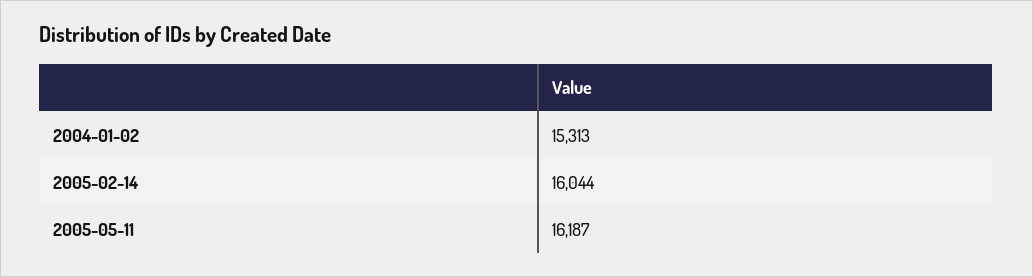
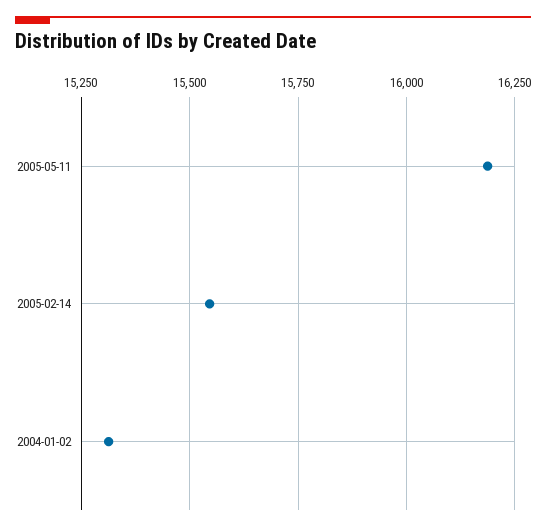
  {
    "2004-01-02": 15313,
-   "2005-02-14": 16044,
+   "2005-02-14": 15550,
    "2005-05-11": 16187
  }

